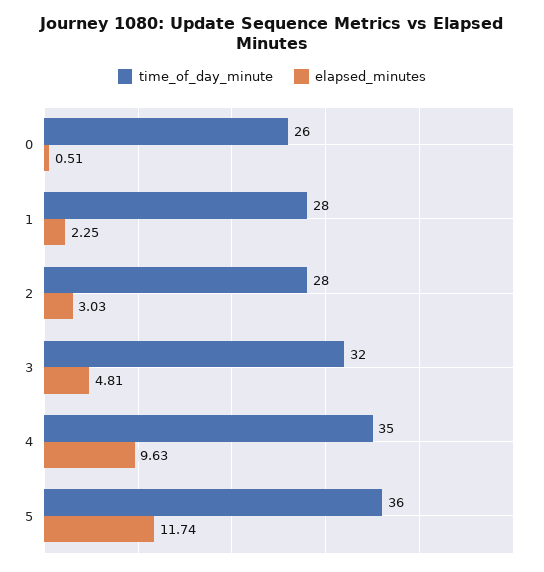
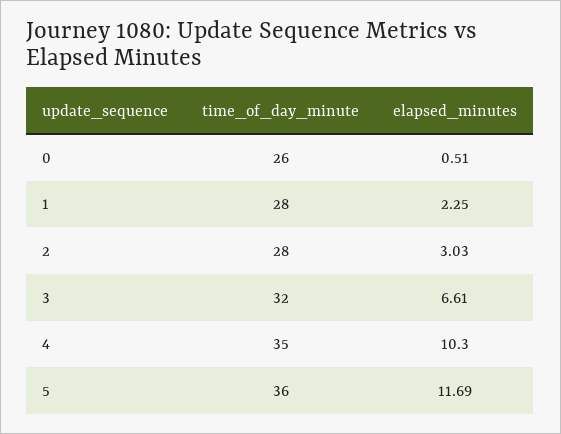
  {
    "time_of_day_minute": {
      "0": 26,
      "1": 28,
      "2": 28,
      "3": 32,
      "4": 35,
      "5": 36
    },
    "elapsed_minutes": {
      "0": 0.51,
      "1": 2.25,
      "2": 3.03,
-     "3": 4.81,
+     "3": 6.61,
-     "4": 9.63,
+     "4": 10.3,
-     "5": 11.74
+     "5": 11.69
    }
  }

